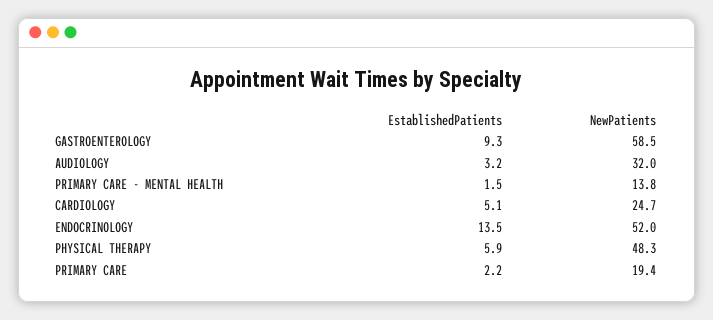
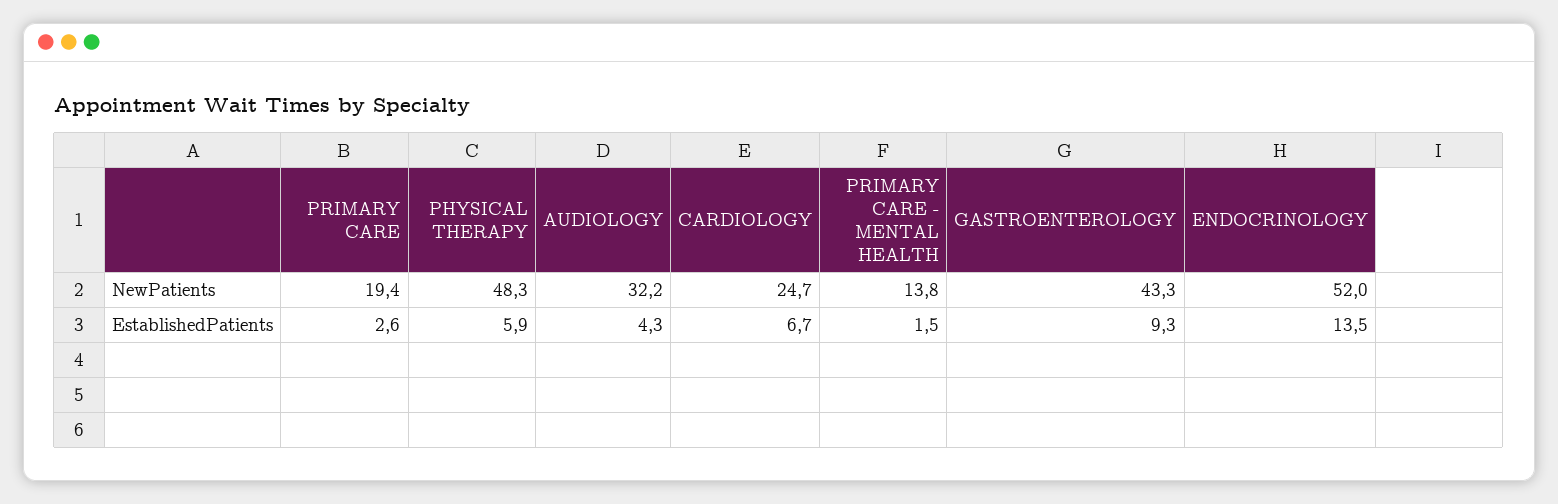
  {
    "EstablishedPatients": {
      "GASTROENTEROLOGY": 9.3,
-     "AUDIOLOGY": 3.2,
+     "AUDIOLOGY": 4.3,
      "PRIMARY CARE - MENTAL HEALTH": 1.5,
-     "CARDIOLOGY": 5.1,
+     "CARDIOLOGY": 6.7,
      "ENDOCRINOLOGY": 13.5,
      "PHYSICAL THERAPY": 5.9,
-     "PRIMARY CARE": 2.2
+     "PRIMARY CARE": 2.6
    },
    "NewPatients": {
-     "GASTROENTEROLOGY": 58.5,
+     "GASTROENTEROLOGY": 43.3,
-     "AUDIOLOGY": 32,
+     "AUDIOLOGY": 32.2,
      "PRIMARY CARE - MENTAL HEALTH": 13.8,
      "CARDIOLOGY": 24.7,
      "ENDOCRINOLOGY": 52,
      "PHYSICAL THERAPY": 48.3,
      "PRIMARY CARE": 19.4
    }
  }

